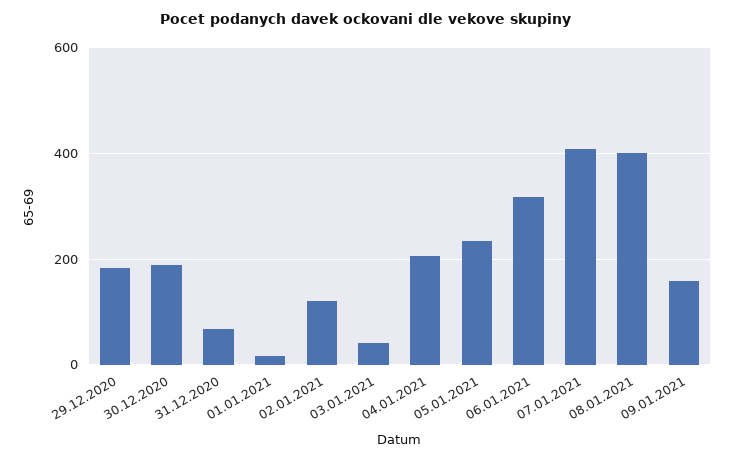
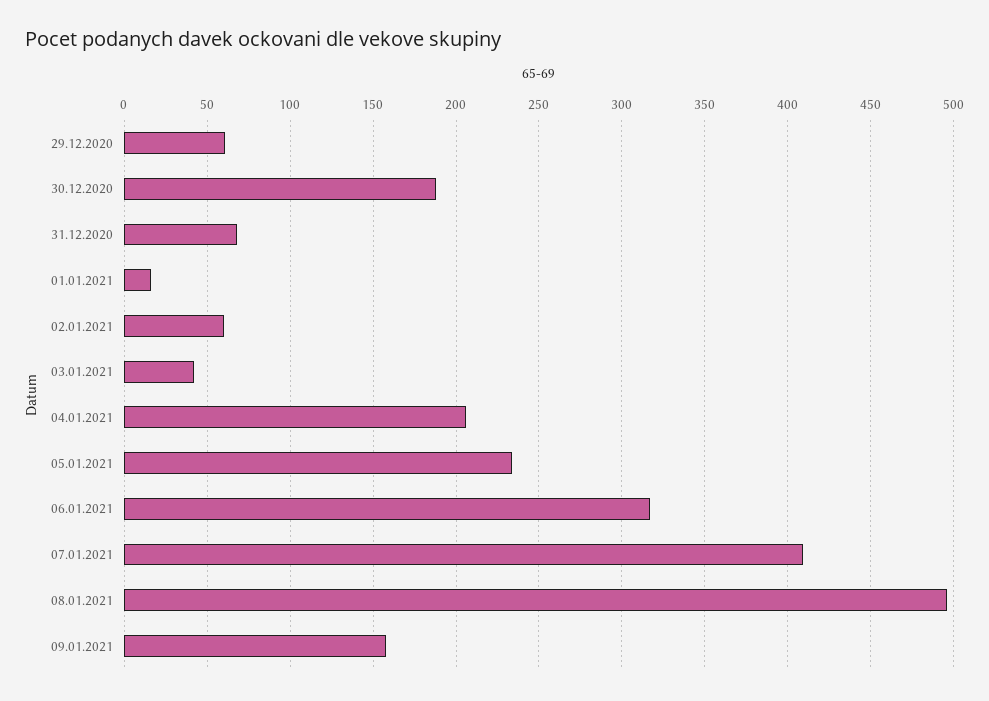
  {
-   "29.12.2020": 180,
+   "29.12.2020": 60,
    "30.12.2020": 190,
    "31.12.2020": 70,
    "01.01.2021": 15,
-   "02.01.2021": 120,
+   "02.01.2021": 60,
    "03.01.2021": 40,
    "04.01.2021": 205,
    "05.01.2021": 235,
    "06.01.2021": 315,
    "07.01.2021": 410,
-   "08.01.2021": 400,
+   "08.01.2021": 495,
    "09.01.2021": 160
  }

